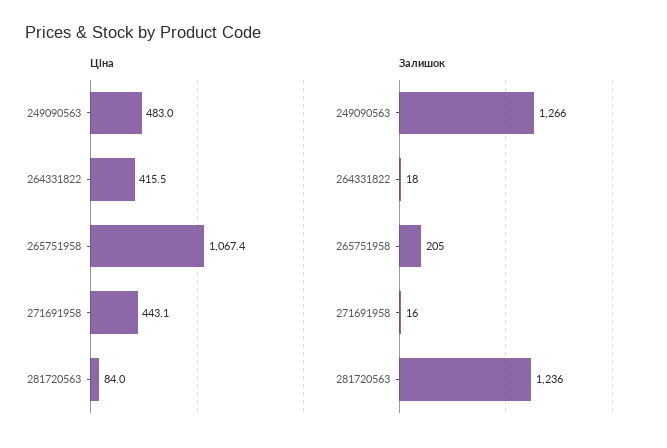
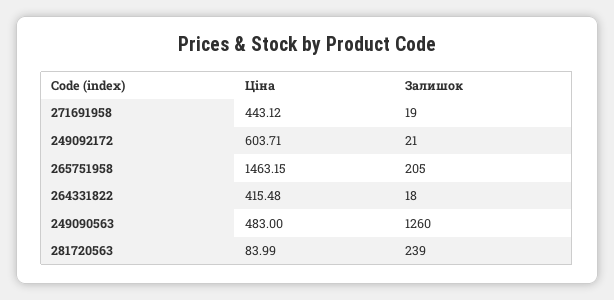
  {
    "Ціна": {
      "249090563": 483,
      "264331822": 415.48,
-     "265751958": 1067.4,
+     "265751958": 1463.15,
      "271691958": 443.12,
-     "281720563": 83.99
+     "281720563": 83.99,
+     "249092172": 603.71
    },
    "Залишок": {
-     "249090563": 1266,
+     "249090563": 1260,
      "264331822": 18,
      "265751958": 205,
-     "271691958": 16,
+     "271691958": 19,
-     "281720563": 1236
+     "281720563": 239,
+     "249092172": 21
    }
  }

